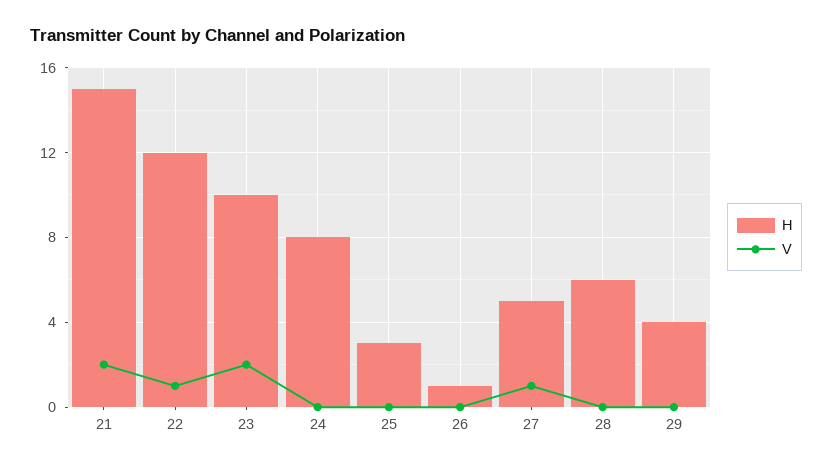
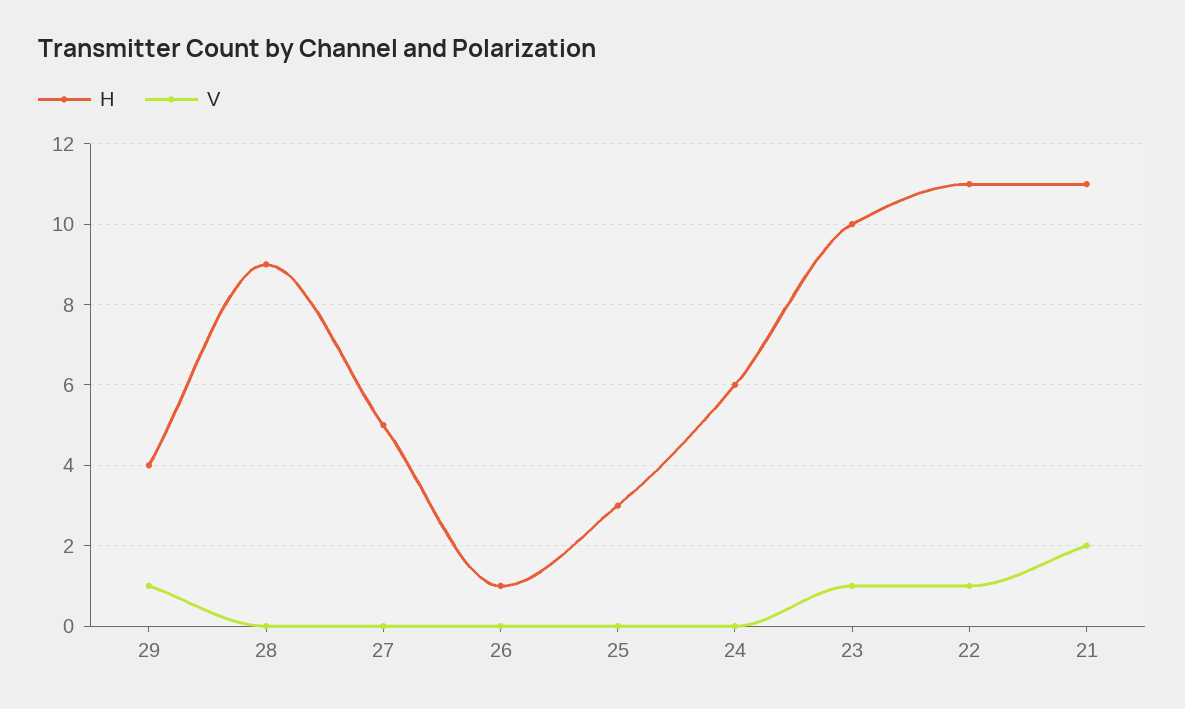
  {
    "H": {
-     "21": 15,
+     "21": 11,
-     "22": 12,
+     "22": 11,
      "23": 10,
-     "24": 8,
+     "24": 6,
      "25": 3,
      "26": 1,
      "27": 5,
-     "28": 6,
+     "28": 9,
      "29": 4
    },
    "V": {
      "21": 2,
      "22": 1,
-     "23": 2,
+     "23": 1,
      "24": 0,
      "25": 0,
      "26": 0,
-     "27": 1,
+     "27": 0,
      "28": 0,
-     "29": 0
+     "29": 1
    }
  }

